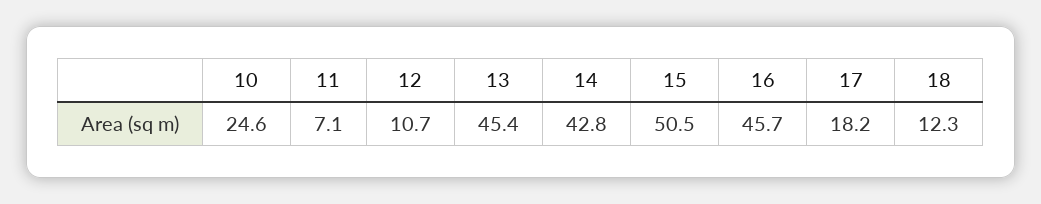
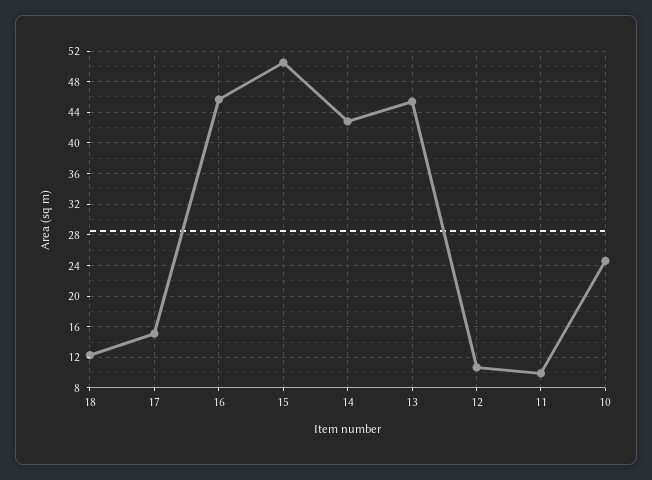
  {
    "10": 24.6,
-   "11": 7.1,
+   "11": 10,
    "12": 10.7,
    "13": 45.4,
    "14": 42.8,
    "15": 50.5,
    "16": 45.7,
-   "17": 18.2,
+   "17": 15,
    "18": 12.3
  }

